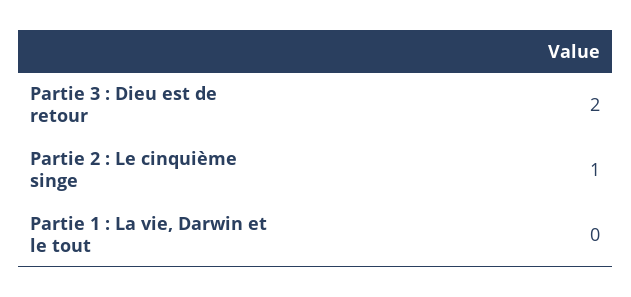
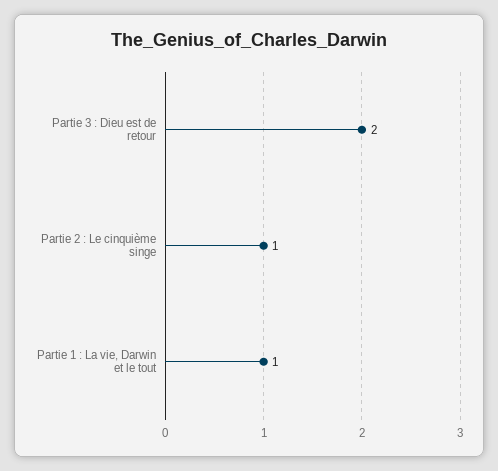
  {
    "Partie 3 : Dieu est de retour": 2,
    "Partie 2 : Le cinquième singe": 1,
-   "Partie 1 : La vie, Darwin et le tout": 0
+   "Partie 1 : La vie, Darwin et le tout": 1
  }

